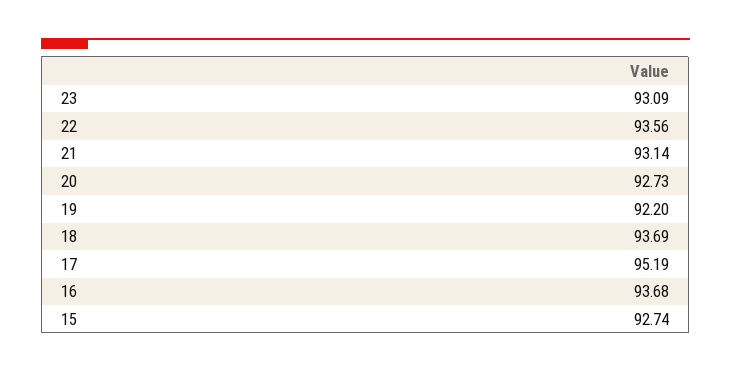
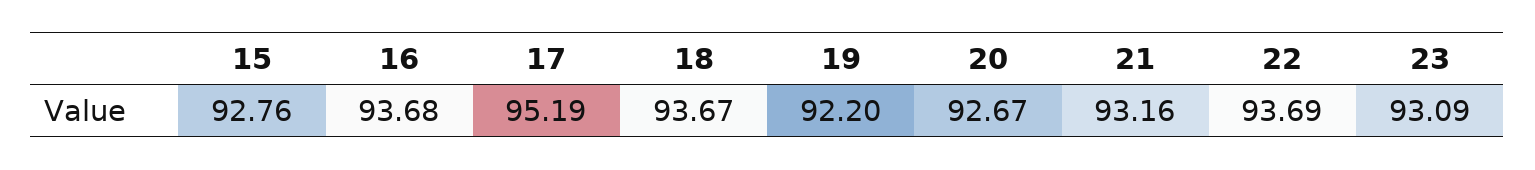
  {
    "23": 93.09,
-   "22": 93.56,
+   "22": 93.69,
-   "21": 93.14,
+   "21": 93.16,
-   "20": 92.73,
+   "20": 92.67,
    "19": 92.2,
-   "18": 93.69,
+   "18": 93.67,
    "17": 95.19,
    "16": 93.68,
-   "15": 92.74
+   "15": 92.76
  }

